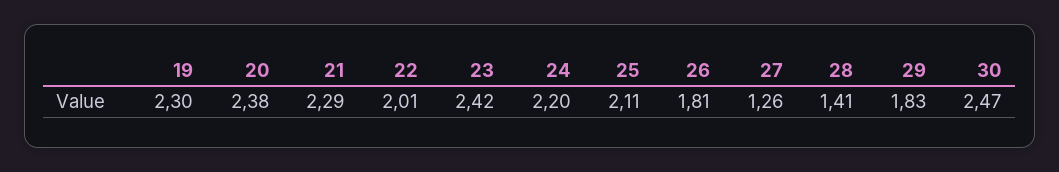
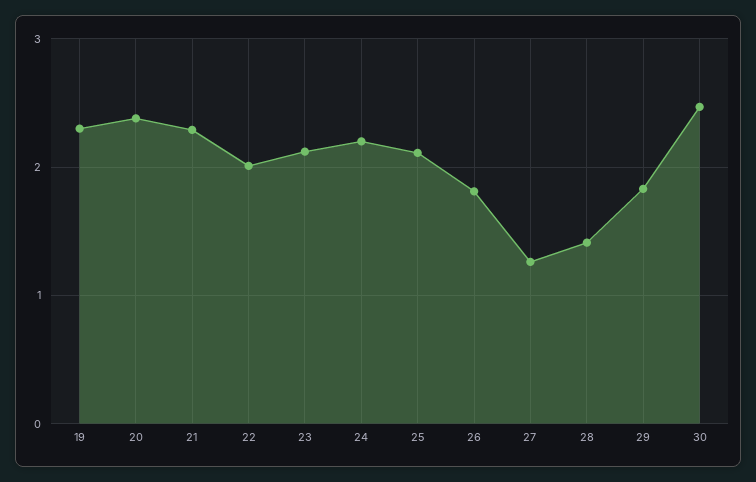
  {
    "19": 2.3,
    "20": 2.38,
    "21": 2.29,
    "22": 2.01,
-   "23": 2.42,
+   "23": 2.1,
    "24": 2.2,
    "25": 2.11,
    "26": 1.81,
    "27": 1.26,
    "28": 1.41,
    "29": 1.83,
    "30": 2.47
  }

